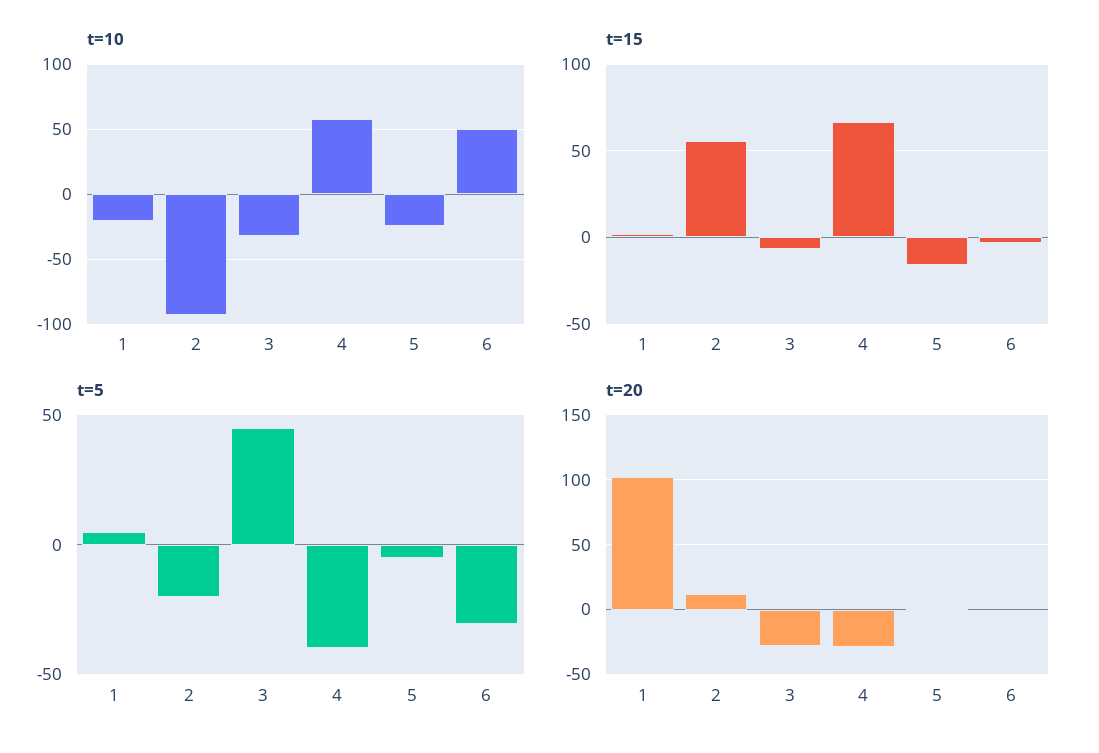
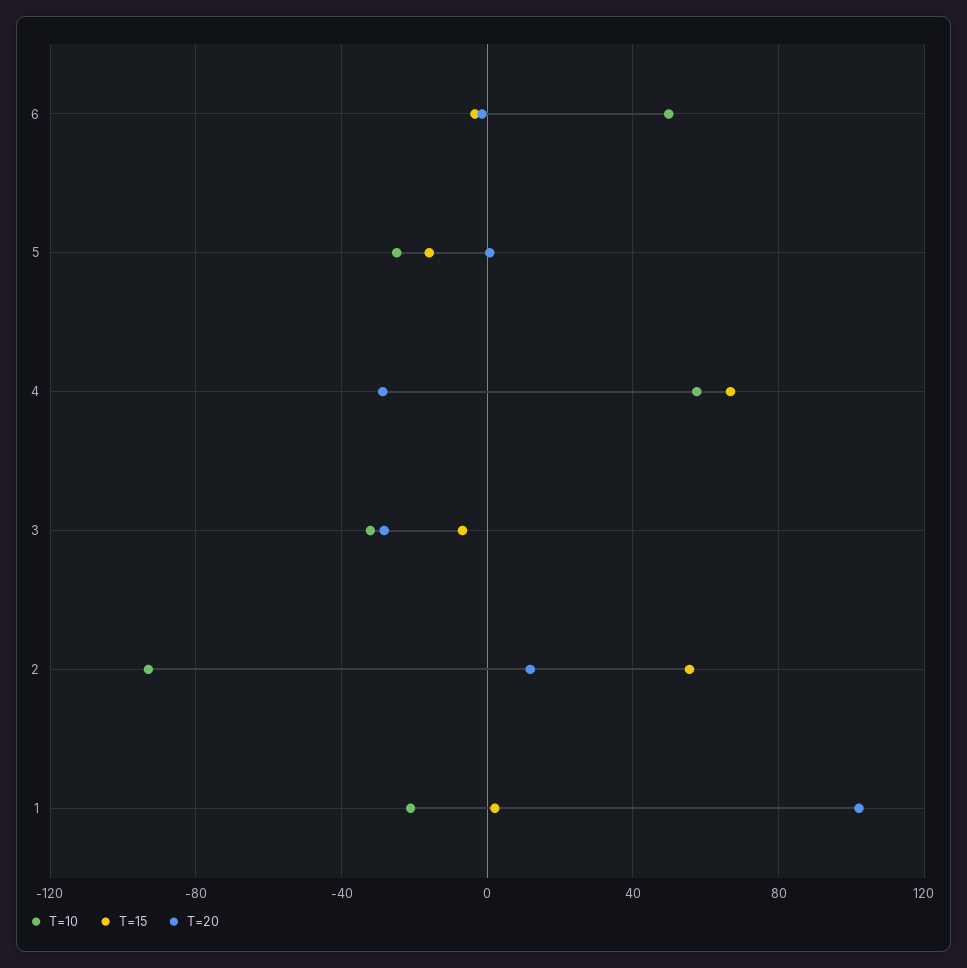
  {
    "t=10": {
      "1": -20,
      "2": -95,
      "3": -30,
      "4": 60,
      "5": -25,
      "6": 50
    },
    "t=15": {
      "1": 0,
      "2": 55,
      "3": -5,
      "4": 65,
      "5": -15,
      "6": -5
    },
-   "t=5": {
-     "1": 5,
-     "2": -20,
-     "3": 45,
-     "4": -40,
-     "5": -5,
-     "6": -30
-   },
    "t=20": {
      "1": 100,
      "2": 10,
      "3": -30,
      "4": -30,
      "5": 0,
      "6": 0
    }
  }

